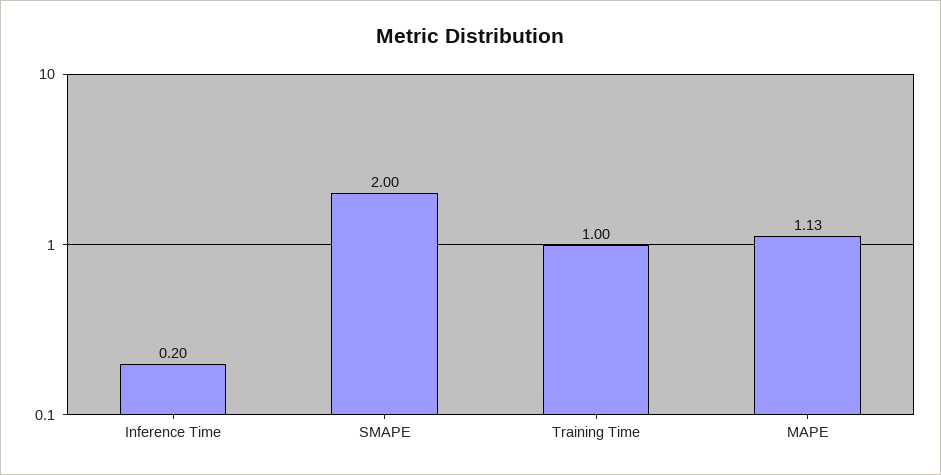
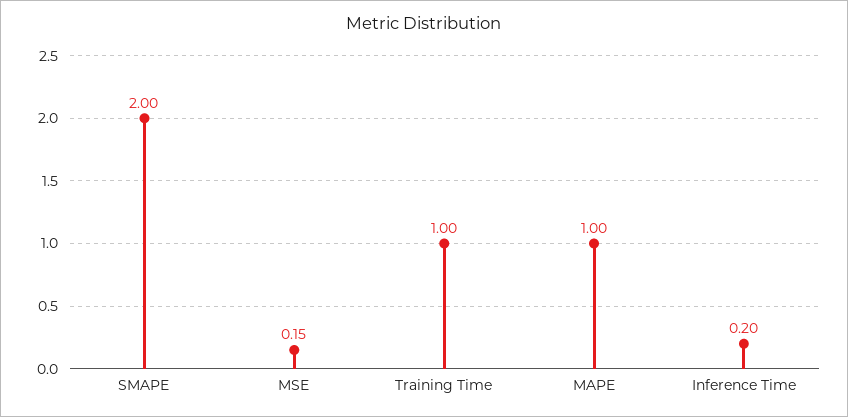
  {
    "Inference Time": 0.2,
    "SMAPE": 2,
    "Training Time": 1,
-   "MAPE": 1.13
+   "MAPE": 1,
+   "MSE": 0.15
  }

